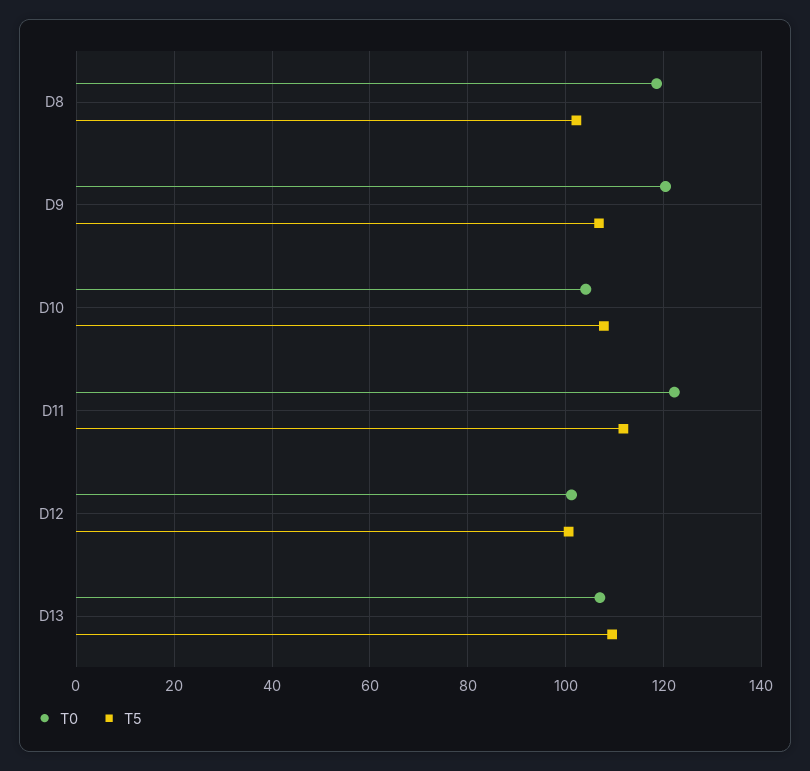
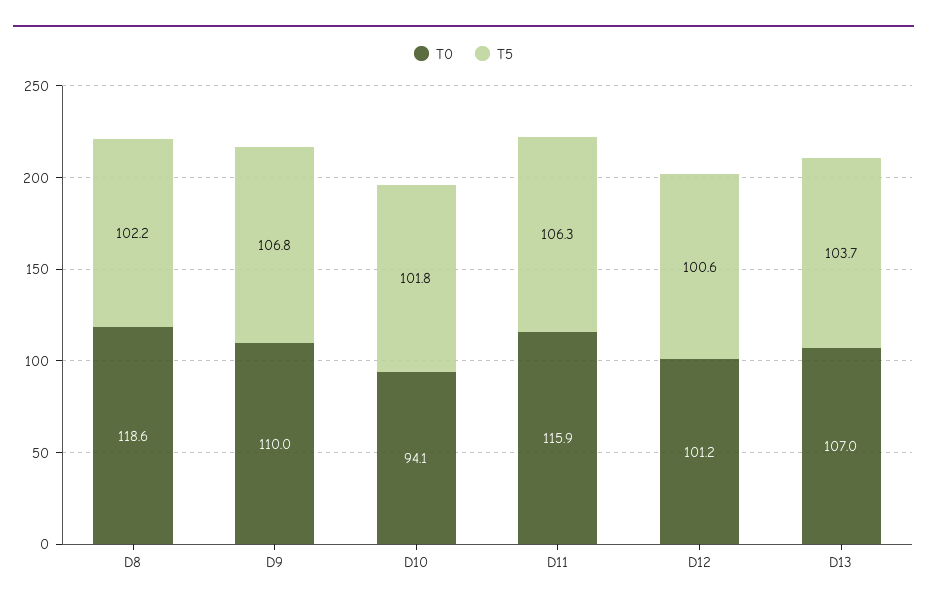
  {
    "T0": {
      "D8": 118.6,
-     "D9": 120,
+     "D9": 110,
-     "D10": 104,
+     "D10": 94.1,
-     "D11": 122,
+     "D11": 115.9,
      "D12": 101.2,
      "D13": 107
    },
    "T5": {
      "D8": 102.2,
      "D9": 106.8,
-     "D10": 108,
+     "D10": 101.8,
-     "D11": 112,
+     "D11": 106.3,
      "D12": 100.6,
-     "D13": 110
+     "D13": 103.7
    }
  }

